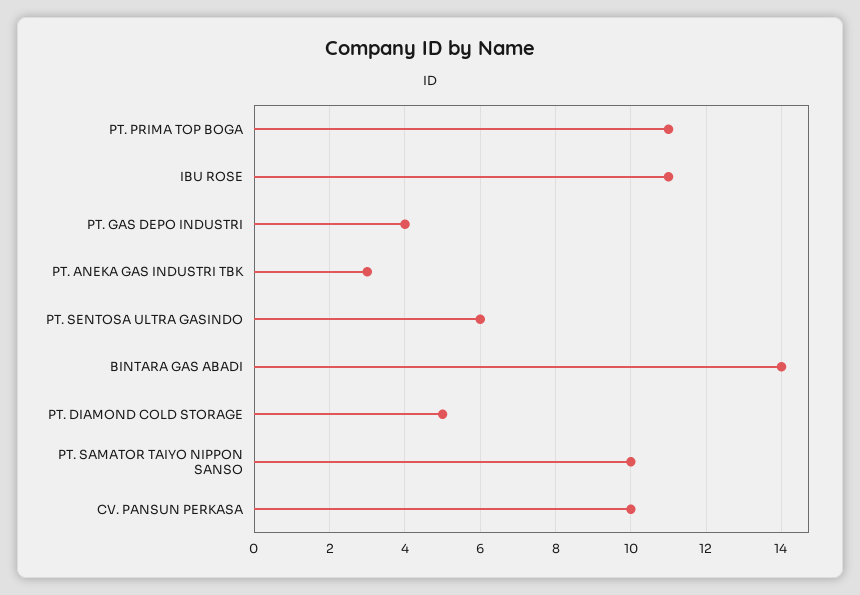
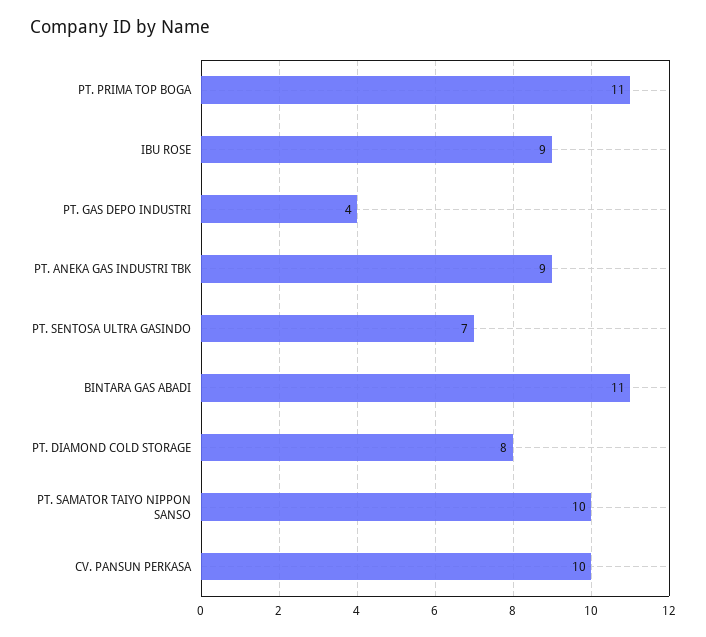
  {
    "PT. PRIMA TOP BOGA": 11,
-   "IBU ROSE": 11,
+   "IBU ROSE": 9,
    "PT. GAS DEPO INDUSTRI": 4,
-   "PT. ANEKA GAS INDUSTRI TBK": 3,
+   "PT. ANEKA GAS INDUSTRI TBK": 9,
-   "PT. SENTOSA ULTRA GASINDO": 6,
+   "PT. SENTOSA ULTRA GASINDO": 7,
-   "BINTARA GAS ABADI": 14,
+   "BINTARA GAS ABADI": 11,
-   "PT. DIAMOND COLD STORAGE": 5,
+   "PT. DIAMOND COLD STORAGE": 8,
    "PT. SAMATOR TAIYO NIPPON SANSO": 10,
    "CV. PANSUN PERKASA": 10
  }

